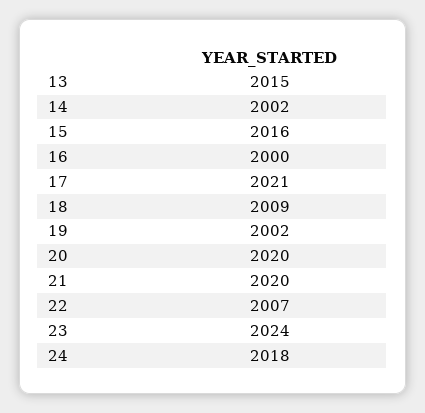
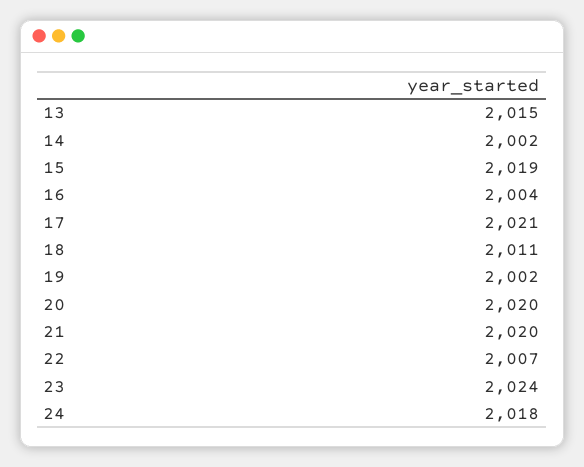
  {
    "13": 2015,
    "14": 2002,
-   "15": 2016,
+   "15": 2019,
-   "16": 2000,
+   "16": 2004,
    "17": 2021,
-   "18": 2009,
+   "18": 2011,
    "19": 2002,
    "20": 2020,
    "21": 2020,
    "22": 2007,
    "23": 2024,
    "24": 2018
  }

